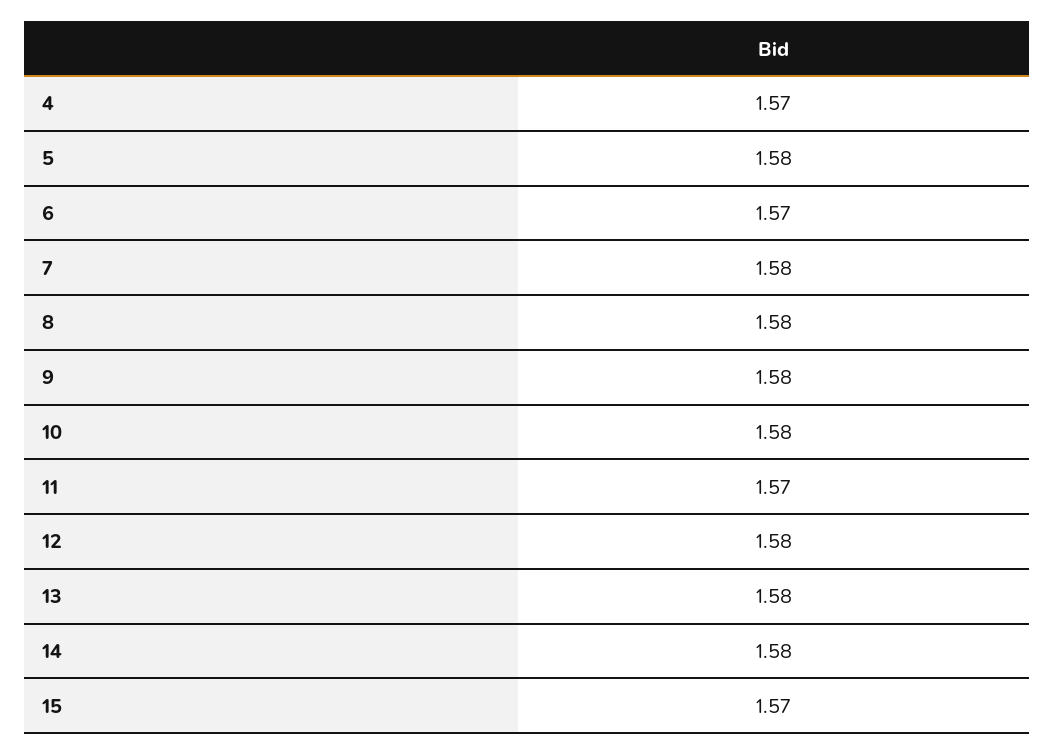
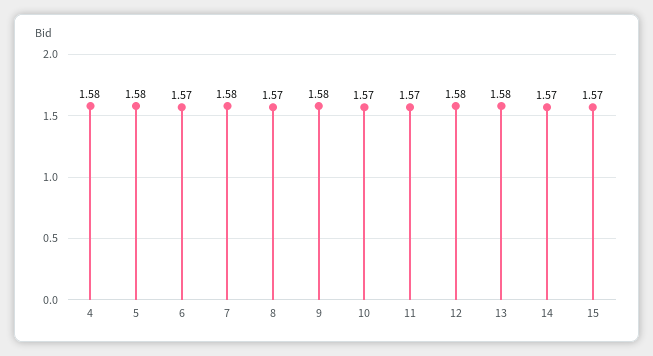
  {
-   "4": 1.57,
+   "4": 1.58,
    "5": 1.58,
    "6": 1.57,
    "7": 1.58,
-   "8": 1.58,
+   "8": 1.57,
    "9": 1.58,
-   "10": 1.58,
+   "10": 1.57,
    "11": 1.57,
    "12": 1.58,
    "13": 1.58,
-   "14": 1.58,
+   "14": 1.57,
    "15": 1.57
  }

